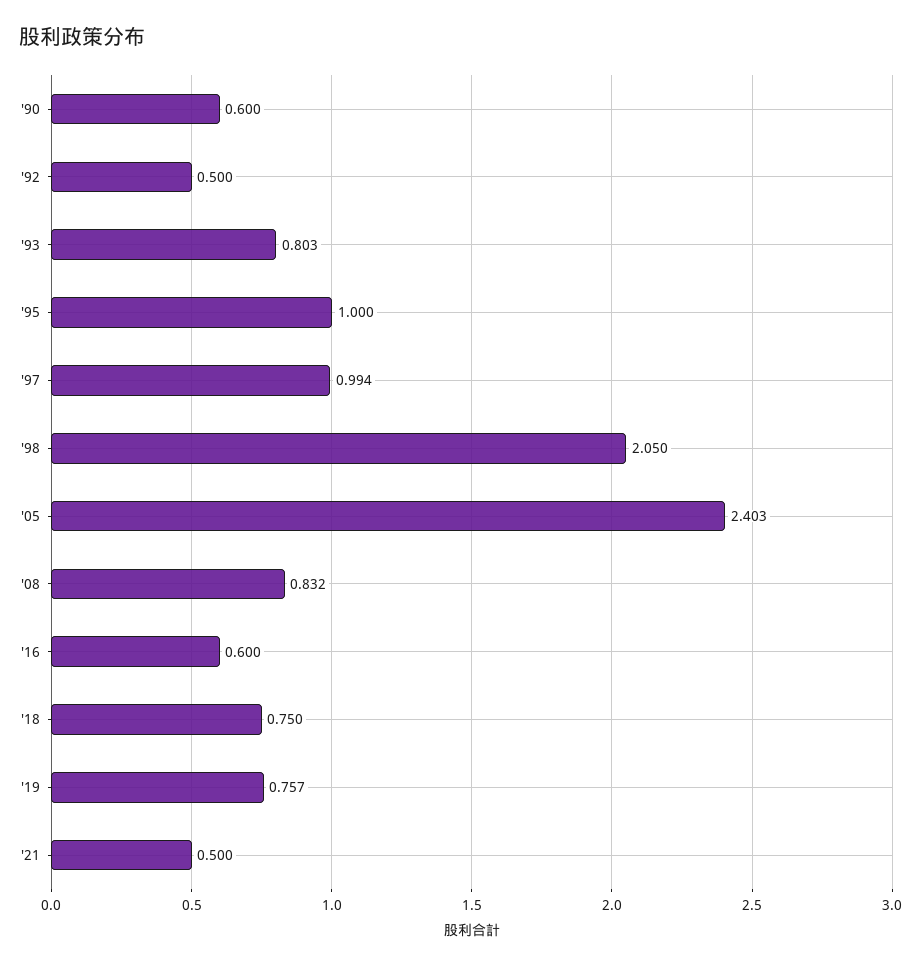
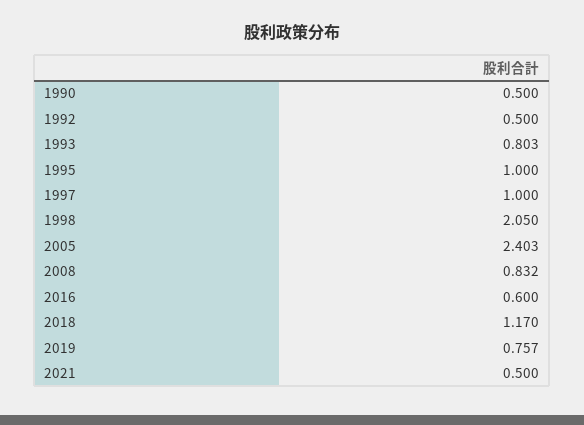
  {
-   "'90": 0.6,
+   "'90": 0.5,
    "'92": 0.5,
    "'93": 0.803,
    "'95": 1,
-   "'97": 0.994,
+   "'97": 1,
    "'98": 2.05,
    "'05": 2.403,
    "'08": 0.832,
    "'16": 0.6,
-   "'18": 0.75,
+   "'18": 1.17,
    "'19": 0.757,
    "'21": 0.5
  }

